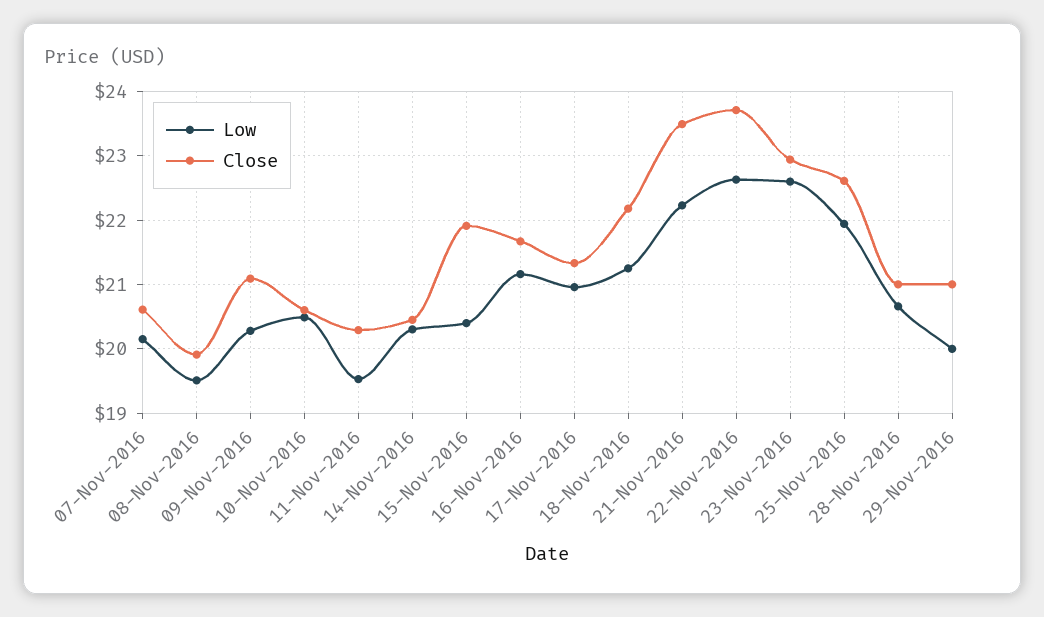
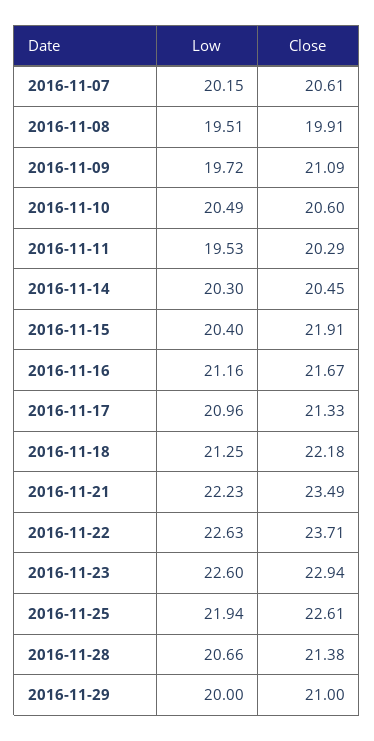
  {
    "Low": {
      "07-Nov-2016": 20.15,
      "08-Nov-2016": 19.51,
-     "09-Nov-2016": 20.3,
+     "09-Nov-2016": 19.72,
      "10-Nov-2016": 20.49,
      "11-Nov-2016": 19.53,
      "14-Nov-2016": 20.3,
      "15-Nov-2016": 20.4,
      "16-Nov-2016": 21.16,
      "17-Nov-2016": 20.96,
      "18-Nov-2016": 21.25,
      "21-Nov-2016": 22.23,
      "22-Nov-2016": 22.63,
      "23-Nov-2016": 22.6,
      "25-Nov-2016": 21.94,
      "28-Nov-2016": 20.66,
      "29-Nov-2016": 20
    },
    "Close": {
      "07-Nov-2016": 20.61,
      "08-Nov-2016": 19.91,
      "09-Nov-2016": 21.09,
      "10-Nov-2016": 20.6,
      "11-Nov-2016": 20.29,
      "14-Nov-2016": 20.45,
      "15-Nov-2016": 21.91,
      "16-Nov-2016": 21.67,
      "17-Nov-2016": 21.33,
      "18-Nov-2016": 22.18,
      "21-Nov-2016": 23.49,
      "22-Nov-2016": 23.71,
      "23-Nov-2016": 22.94,
      "25-Nov-2016": 22.61,
-     "28-Nov-2016": 21,
+     "28-Nov-2016": 21.38,
      "29-Nov-2016": 21
    }
  }

